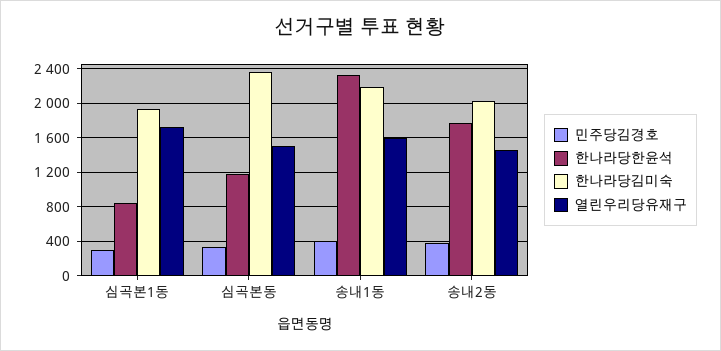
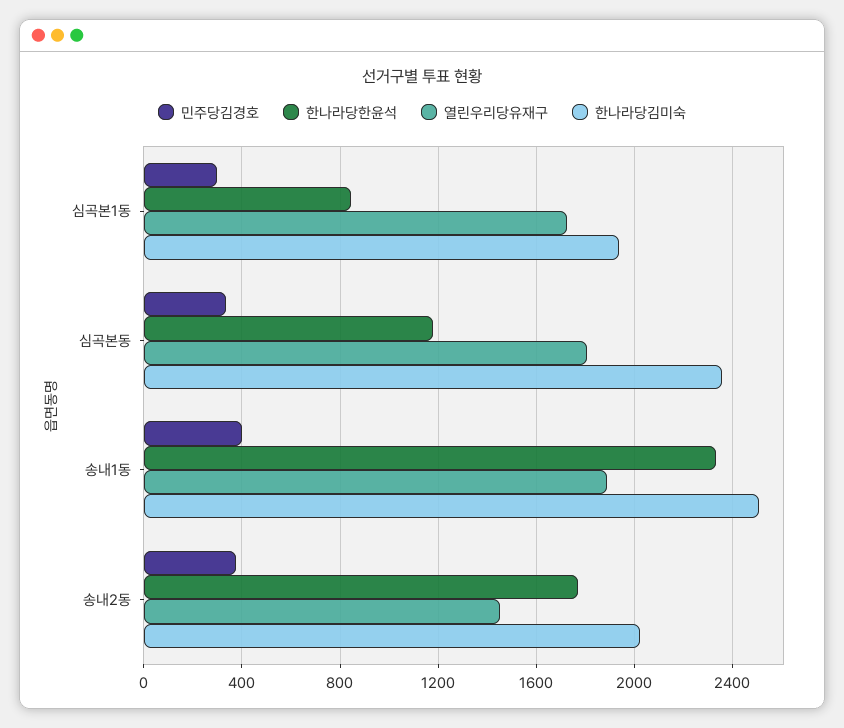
  {
    "민주당김경호": {
      "심곡본1동": 300,
      "심곡본동": 350,
      "송내1동": 400,
      "송내2동": 350
    },
    "한나라당한윤석": {
      "심곡본1동": 850,
      "심곡본동": 1200,
      "송내1동": 2350,
      "송내2동": 1750
    },
    "한나라당김미숙": {
      "심곡본1동": 1950,
      "심곡본동": 2350,
-     "송내1동": 2200,
+     "송내1동": 2500,
      "송내2동": 2050
    },
    "열린우리당유재구": {
      "심곡본1동": 1700,
-     "심곡본동": 1500,
+     "심곡본동": 1800,
-     "송내1동": 1600,
+     "송내1동": 1900,
      "송내2동": 1450
    }
  }

